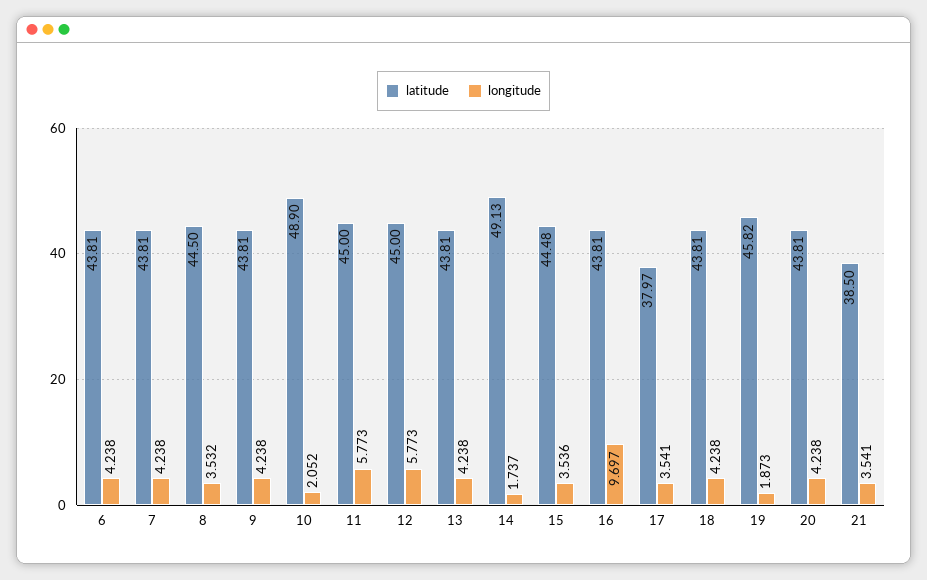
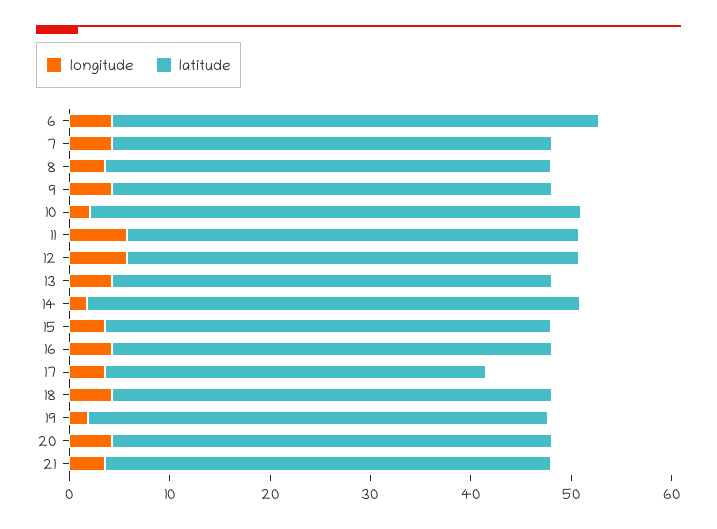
  {
    "latitude": {
-     "6": 43.81,
+     "6": 48,
      "7": 43.81,
      "8": 44.5,
      "9": 43.81,
      "10": 48.9,
      "11": 45,
      "12": 45,
      "13": 43.81,
      "14": 49.13,
      "15": 44.48,
      "16": 43.81,
      "17": 37.97,
      "18": 43.81,
      "19": 45.82,
      "20": 43.81,
-     "21": 38.5
+     "21": 44
    },
    "longitude": {
      "6": 4.238,
      "7": 4.238,
      "8": 3.532,
      "9": 4.238,
      "10": 2.052,
      "11": 5.773,
      "12": 5.773,
      "13": 4.238,
      "14": 1.737,
      "15": 3.536,
-     "16": 9.697,
+     "16": 4,
      "17": 3.541,
      "18": 4.238,
      "19": 1.873,
      "20": 4.238,
      "21": 3.541
    }
  }

